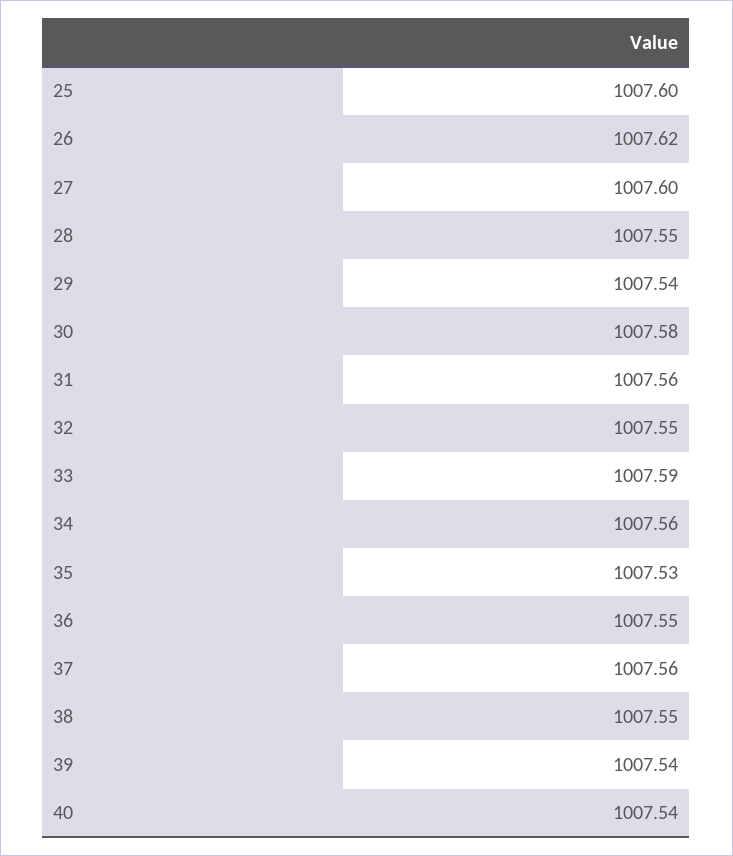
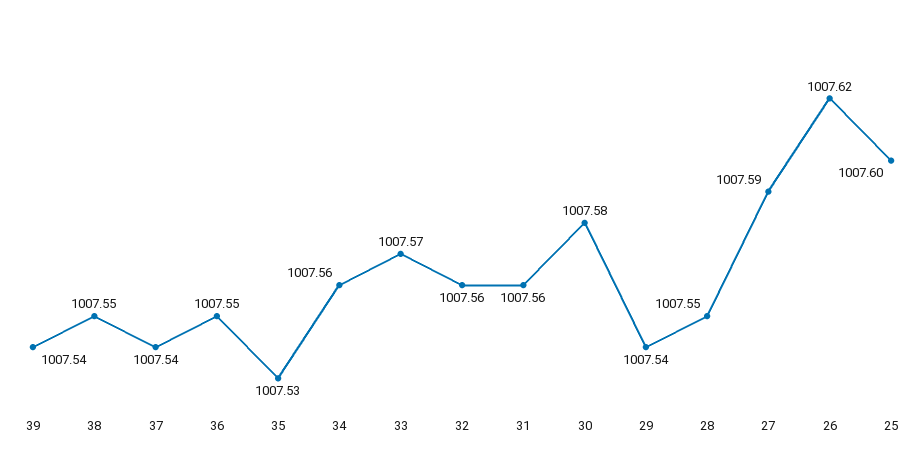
  {
    "25": 1007.6,
    "26": 1007.62,
-   "27": 1007.6,
+   "27": 1007.59,
    "28": 1007.55,
    "29": 1007.54,
    "30": 1007.58,
    "31": 1007.56,
-   "32": 1007.55,
+   "32": 1007.56,
-   "33": 1007.59,
+   "33": 1007.57,
    "34": 1007.56,
    "35": 1007.53,
    "36": 1007.55,
-   "37": 1007.56,
+   "37": 1007.54,
    "38": 1007.55,
-   "39": 1007.54,
+   "39": 1007.54
-   "40": 1007.54
  }

